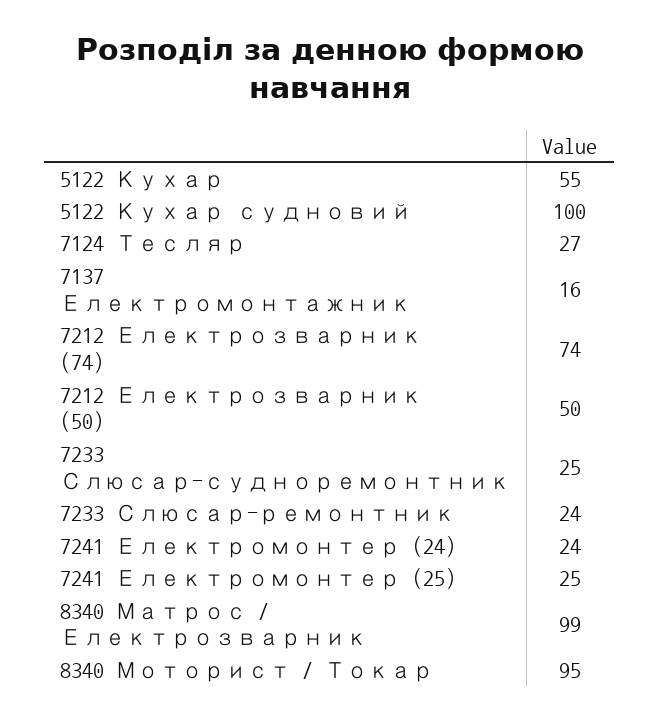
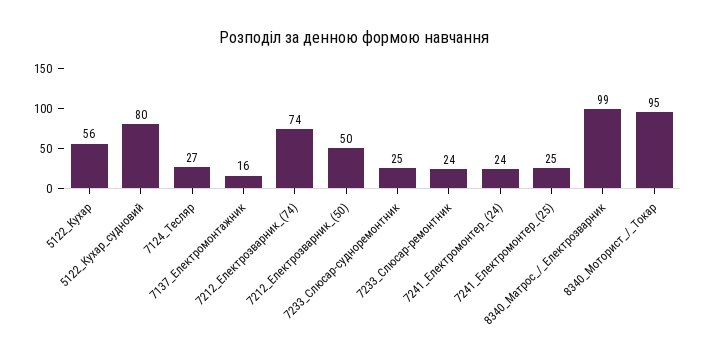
  {
-   "5122 Кухар": 55,
+   "5122 Кухар": 56,
-   "5122 Кухар судновий": 100,
+   "5122 Кухар судновий": 80,
    "7124 Тесляр": 27,
    "7137 Електромонтажник": 16,
    "7212 Електрозварник (74)": 74,
    "7212 Електрозварник (50)": 50,
    "7233 Слюсар-судноремонтник": 25,
    "7233 Слюсар-ремонтник": 24,
    "7241 Електромонтер (24)": 24,
    "7241 Електромонтер (25)": 25,
    "8340 Матрос / Електрозварник": 99,
    "8340 Моторист / Токар": 95
  }

